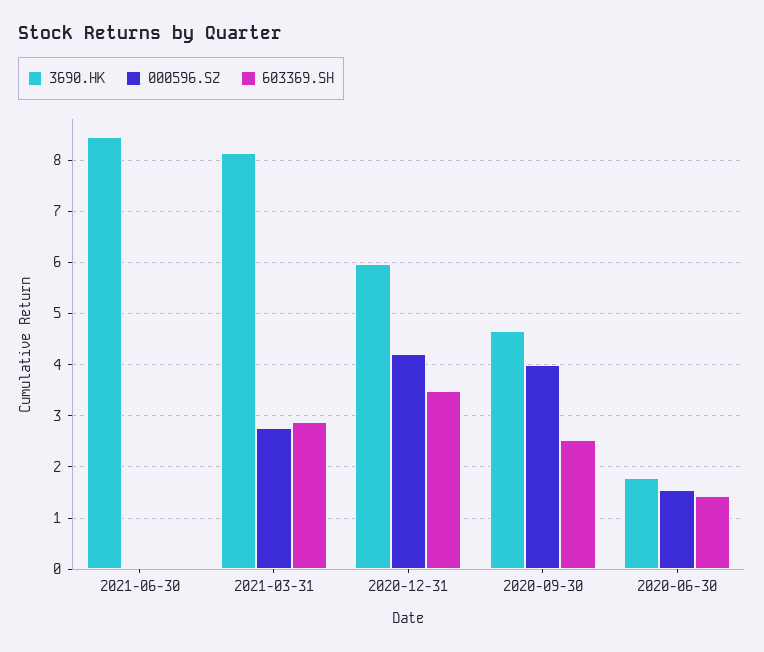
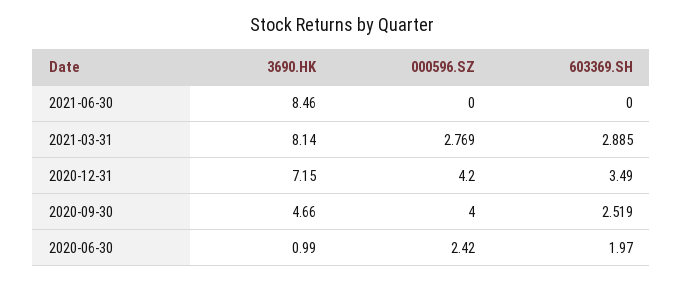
  {
    "3690.HK": {
      "2021-06-30": 8.46,
      "2021-03-31": 8.14,
-     "2020-12-31": 6,
+     "2020-12-31": 7.15,
      "2020-09-30": 4.66,
-     "2020-06-30": 1.8
+     "2020-06-30": 0.99
    },
    "000596.SZ": {
      "2021-06-30": 0,
      "2021-03-31": 2.769,
      "2020-12-31": 4.2,
      "2020-09-30": 4,
-     "2020-06-30": 1.6
+     "2020-06-30": 2.42
    },
    "603369.SH": {
      "2021-06-30": 0,
      "2021-03-31": 2.885,
      "2020-12-31": 3.49,
      "2020-09-30": 2.519,
-     "2020-06-30": 1.4
+     "2020-06-30": 1.97
    }
  }

